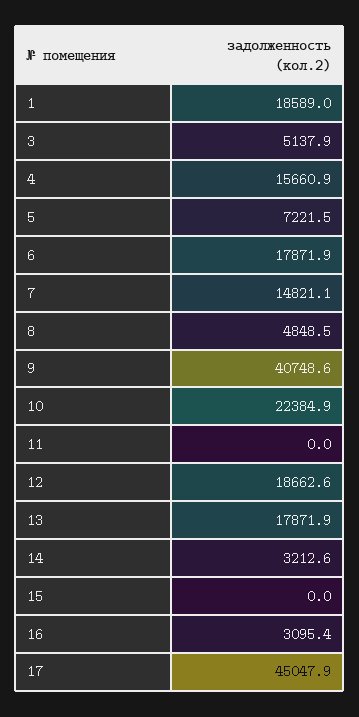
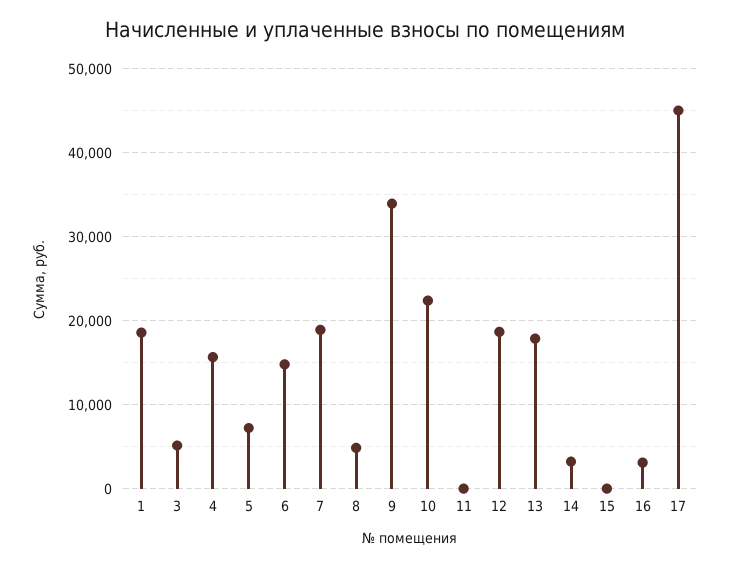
  {
    "1": 18589,
    "3": 5137.9,
    "4": 15660.9,
    "5": 7221.5,
-   "6": 17871.9,
+   "6": 15000,
-   "7": 14821.1,
+   "7": 19000,
    "8": 4848.5,
-   "9": 40748.6,
+   "9": 34000,
    "10": 22384.9,
    "11": 0,
    "12": 18662.6,
    "13": 17871.9,
    "14": 3212.6,
    "15": 0,
    "16": 3095.4,
    "17": 45047.9
  }

